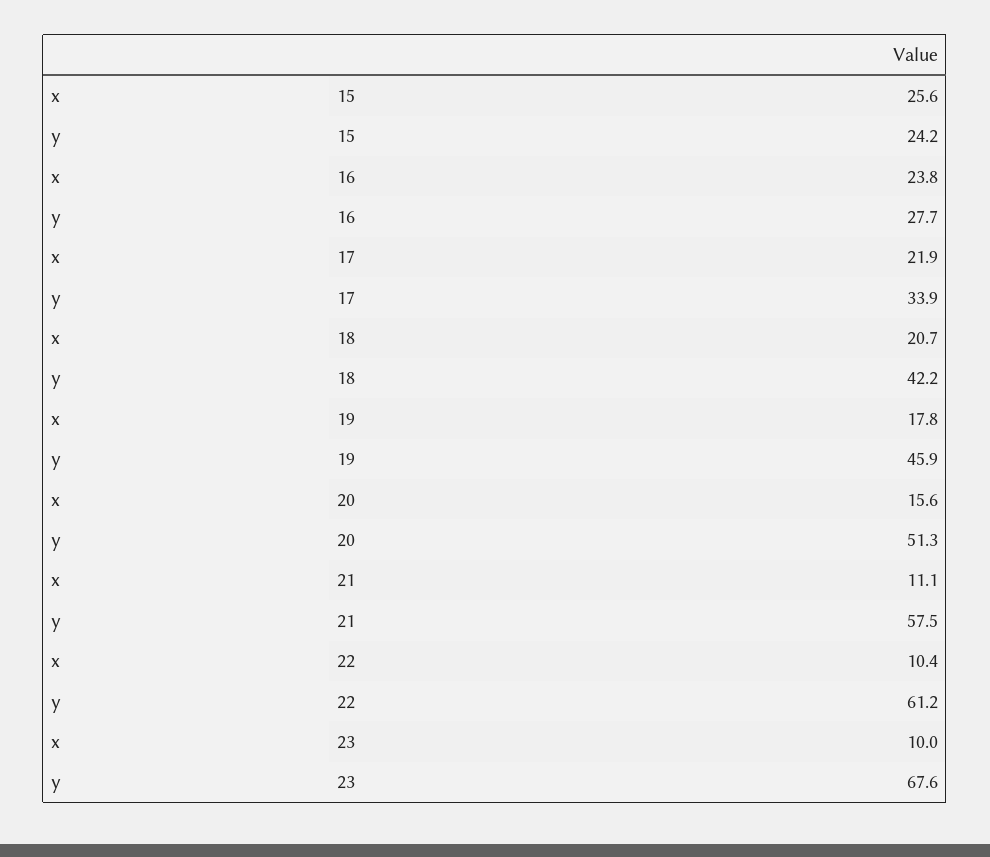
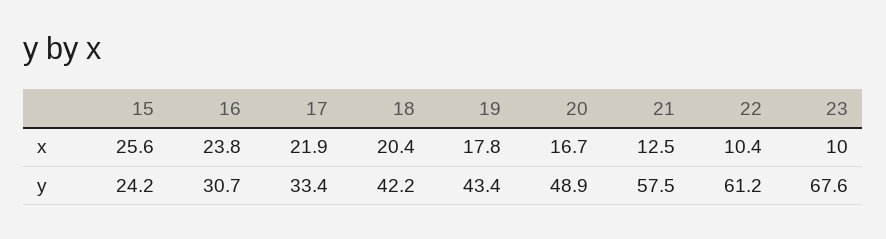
  {
    "x": {
      "15": 25.6,
      "16": 23.8,
      "17": 21.9,
-     "18": 20.7,
+     "18": 20.4,
      "19": 17.8,
-     "20": 15.6,
+     "20": 16.7,
-     "21": 11.1,
+     "21": 12.5,
      "22": 10.4,
      "23": 10
    },
    "y": {
      "15": 24.2,
-     "16": 27.7,
+     "16": 30.7,
-     "17": 33.9,
+     "17": 33.4,
      "18": 42.2,
-     "19": 45.9,
+     "19": 43.4,
-     "20": 51.3,
+     "20": 48.9,
      "21": 57.5,
      "22": 61.2,
      "23": 67.6
    }
  }

